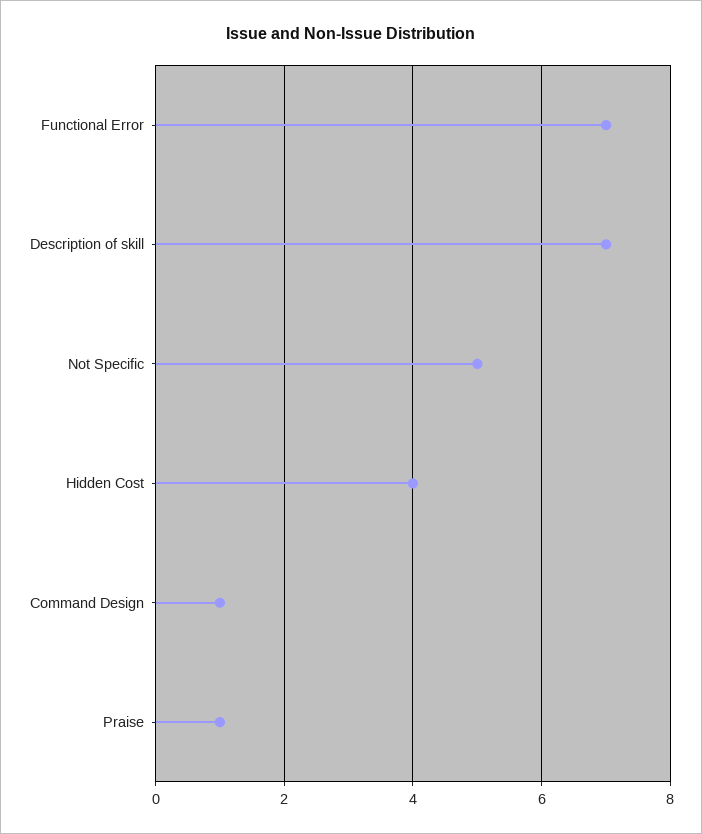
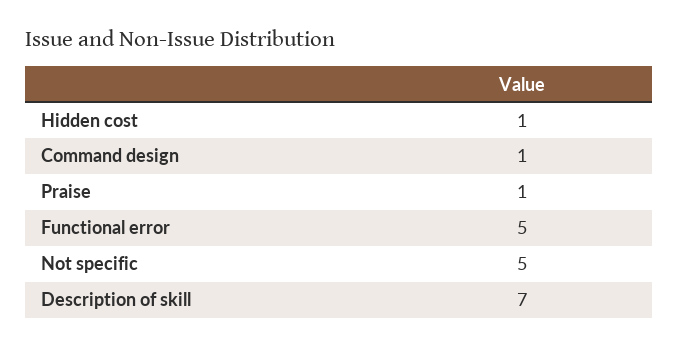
  {
-   "Functional Error": 7,
+   "Functional Error": 5,
    "Description of skill": 7,
    "Not Specific": 5,
-   "Hidden Cost": 4,
+   "Hidden Cost": 1,
    "Command Design": 1,
    "Praise": 1
  }

